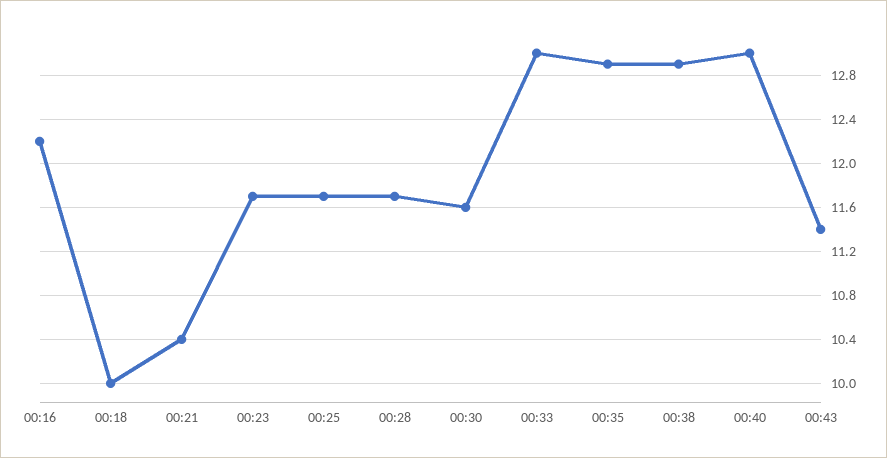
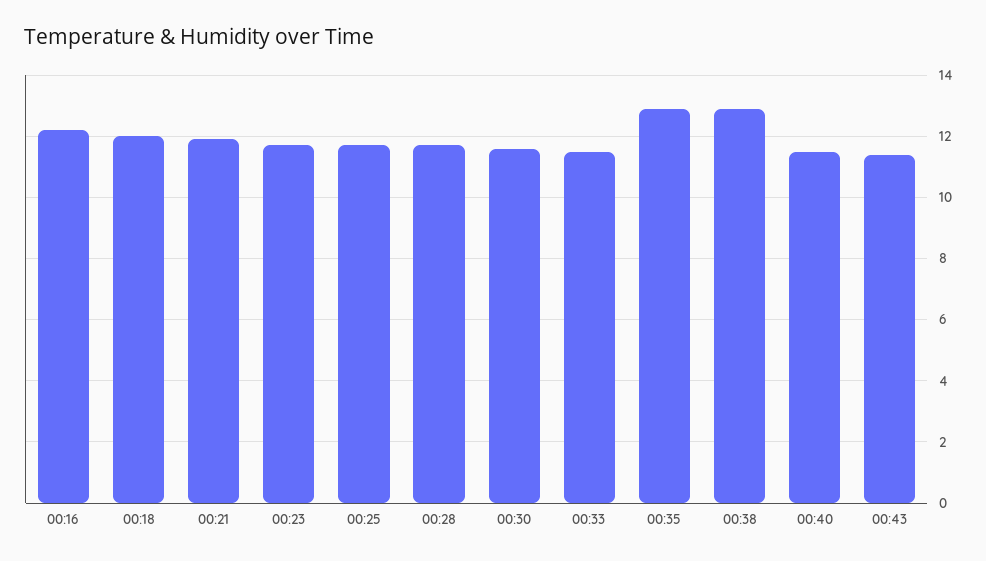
  {
    "00:16": 12.2,
-   "00:18": 10,
+   "00:18": 12,
-   "00:21": 10.4,
+   "00:21": 12,
    "00:23": 11.7,
    "00:25": 11.7,
    "00:28": 11.7,
    "00:30": 11.6,
-   "00:33": 13,
+   "00:33": 11.5,
    "00:35": 12.9,
    "00:38": 12.9,
-   "00:40": 13,
+   "00:40": 11.5,
    "00:43": 11.4
  }

